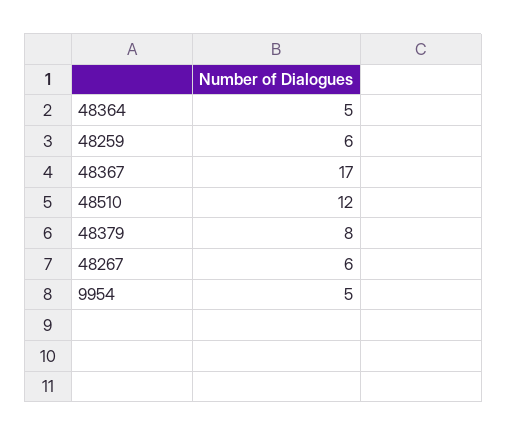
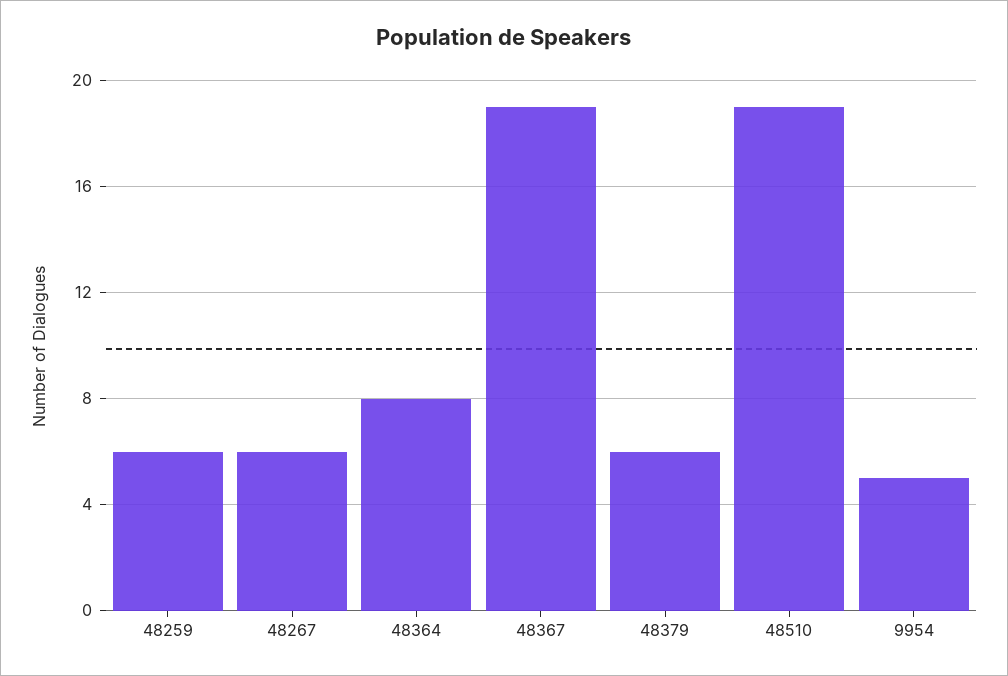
  {
-   "48364": 5,
+   "48364": 8,
    "48259": 6,
-   "48367": 17,
+   "48367": 19,
-   "48510": 12,
+   "48510": 19,
-   "48379": 8,
+   "48379": 6,
    "48267": 6,
    "9954": 5
  }

